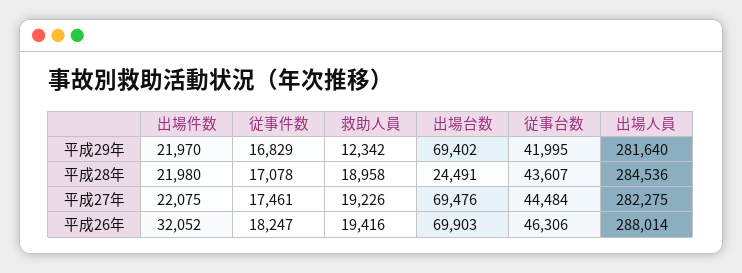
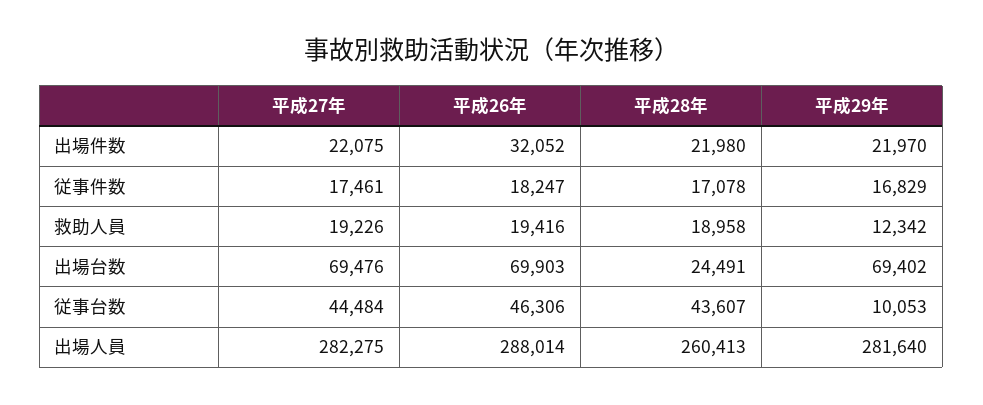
  {
    "出場件数": {
      "平成29年": 21970,
      "平成28年": 21980,
      "平成27年": 22075,
      "平成26年": 32052
    },
    "従事件数": {
      "平成29年": 16829,
      "平成28年": 17078,
      "平成27年": 17461,
      "平成26年": 18247
    },
    "救助人員": {
      "平成29年": 12342,
      "平成28年": 18958,
      "平成27年": 19226,
      "平成26年": 19416
    },
    "出場台数": {
      "平成29年": 69402,
      "平成28年": 24491,
      "平成27年": 69476,
      "平成26年": 69903
    },
    "従事台数": {
-     "平成29年": 41995,
+     "平成29年": 10053,
      "平成28年": 43607,
      "平成27年": 44484,
      "平成26年": 46306
    },
    "出場人員": {
      "平成29年": 281640,
-     "平成28年": 284536,
+     "平成28年": 260413,
      "平成27年": 282275,
      "平成26年": 288014
    }
  }

